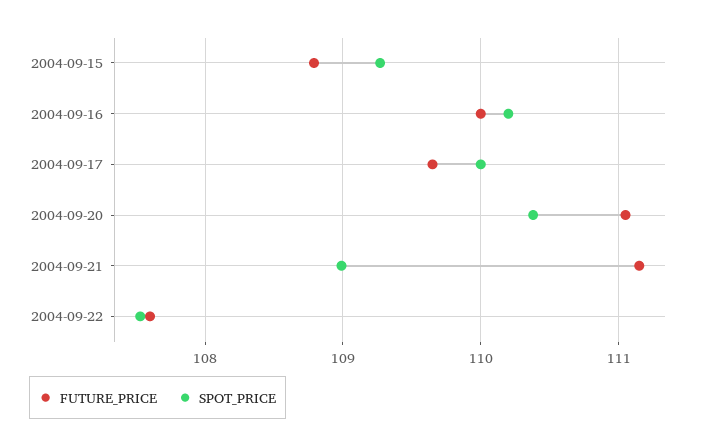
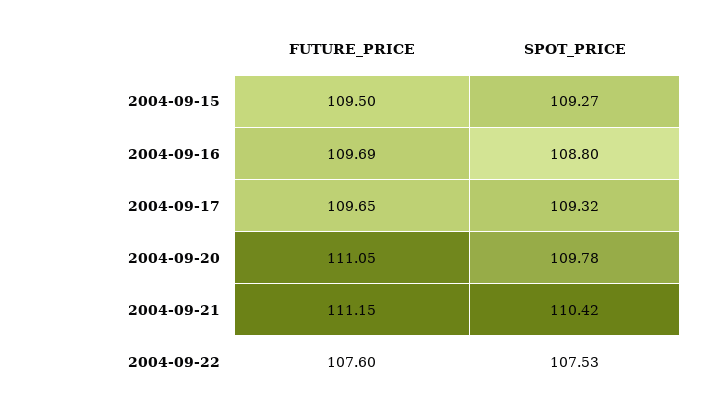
  {
    "FUTURE_PRICE": {
-     "2004-09-15": 108.8,
+     "2004-09-15": 109.5,
-     "2004-09-16": 110,
+     "2004-09-16": 109.69,
      "2004-09-17": 109.65,
      "2004-09-20": 111.05,
      "2004-09-21": 111.15,
      "2004-09-22": 107.6
    },
    "SPOT_PRICE": {
      "2004-09-15": 109.27,
-     "2004-09-16": 110.2,
+     "2004-09-16": 108.8,
-     "2004-09-17": 110,
+     "2004-09-17": 109.32,
-     "2004-09-20": 110.4,
+     "2004-09-20": 109.78,
-     "2004-09-21": 109,
+     "2004-09-21": 110.42,
      "2004-09-22": 107.53
    }
  }

